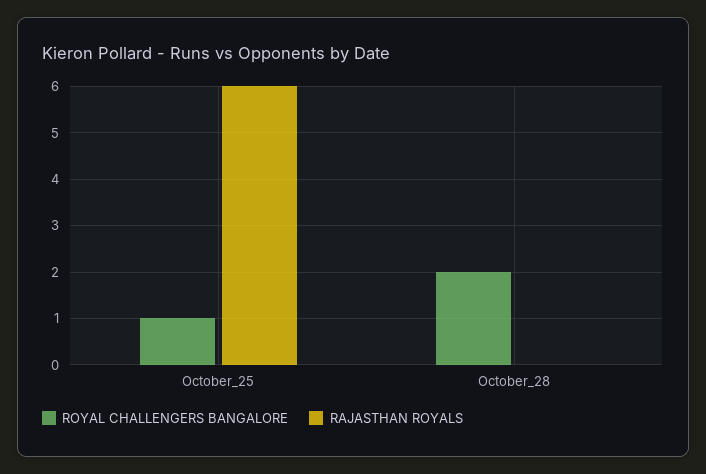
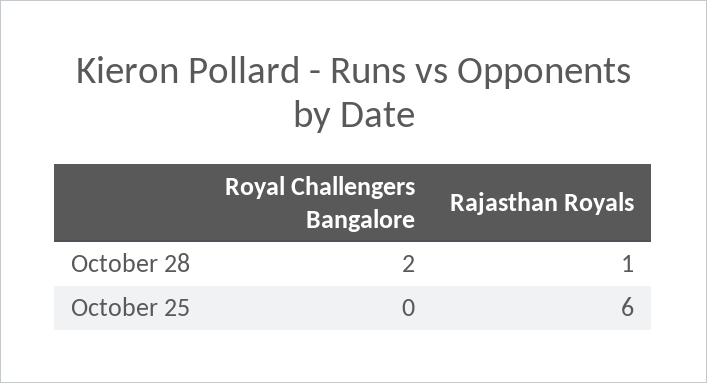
  {
    "ROYAL CHALLENGERS BANGALORE": {
-     "October_25": 1,
+     "October_25": 0,
      "October_28": 2
    },
    "RAJASTHAN ROYALS": {
      "October_25": 6,
-     "October_28": 0
+     "October_28": 1
    }
  }

